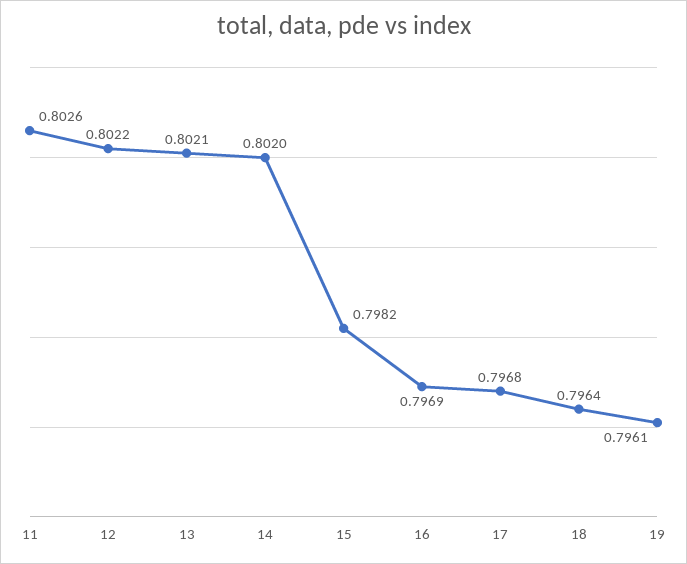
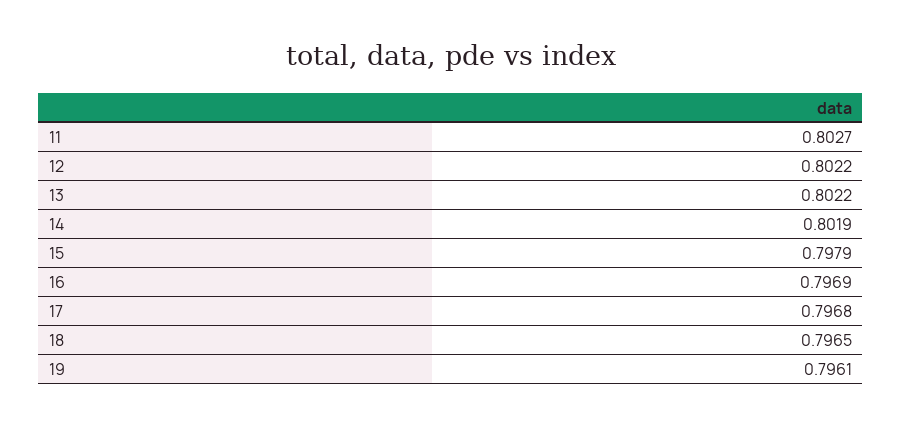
  {
-   "11": 0.8026,
+   "11": 0.8027,
    "12": 0.8022,
-   "13": 0.8021,
+   "13": 0.8022,
-   "14": 0.802,
+   "14": 0.8019,
-   "15": 0.7982,
+   "15": 0.7979,
    "16": 0.7969,
    "17": 0.7968,
-   "18": 0.7964,
+   "18": 0.7965,
    "19": 0.7961
  }

